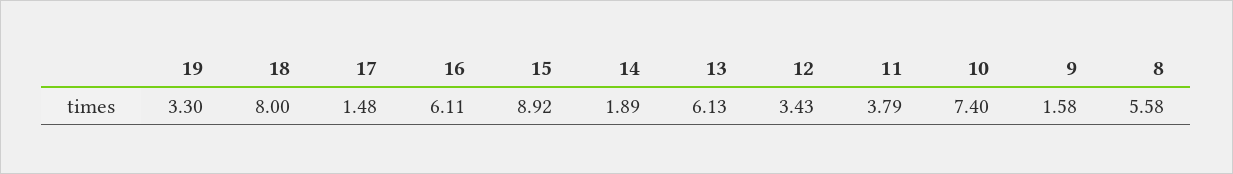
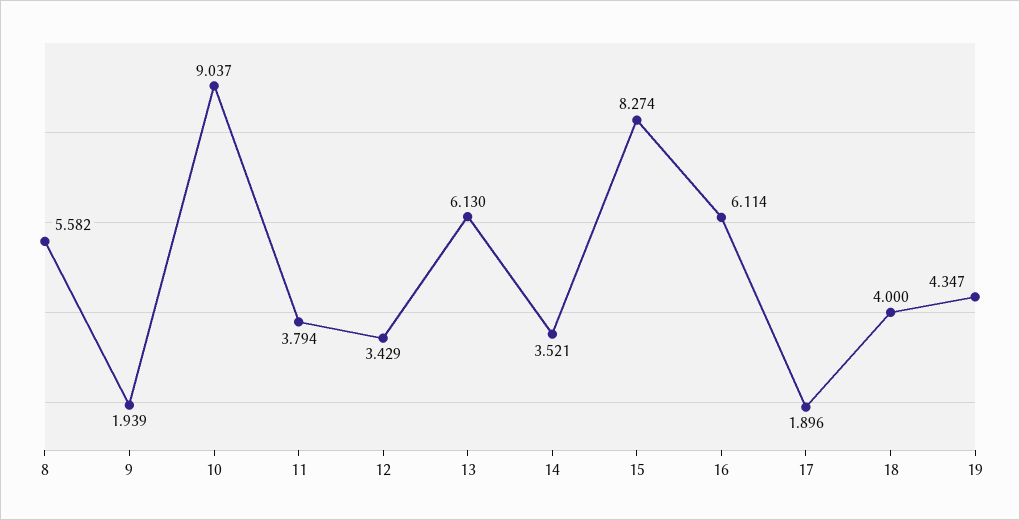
  {
-   "19": 3.3,
+   "19": 4.347,
-   "18": 8,
+   "18": 4,
-   "17": 1.48,
+   "17": 1.896,
    "16": 6.114,
-   "15": 8.92,
+   "15": 8.274,
-   "14": 1.89,
+   "14": 3.521,
    "13": 6.13,
    "12": 3.429,
    "11": 3.794,
-   "10": 7.4,
+   "10": 9.037,
-   "9": 1.58,
+   "9": 1.939,
    "8": 5.582
  }

